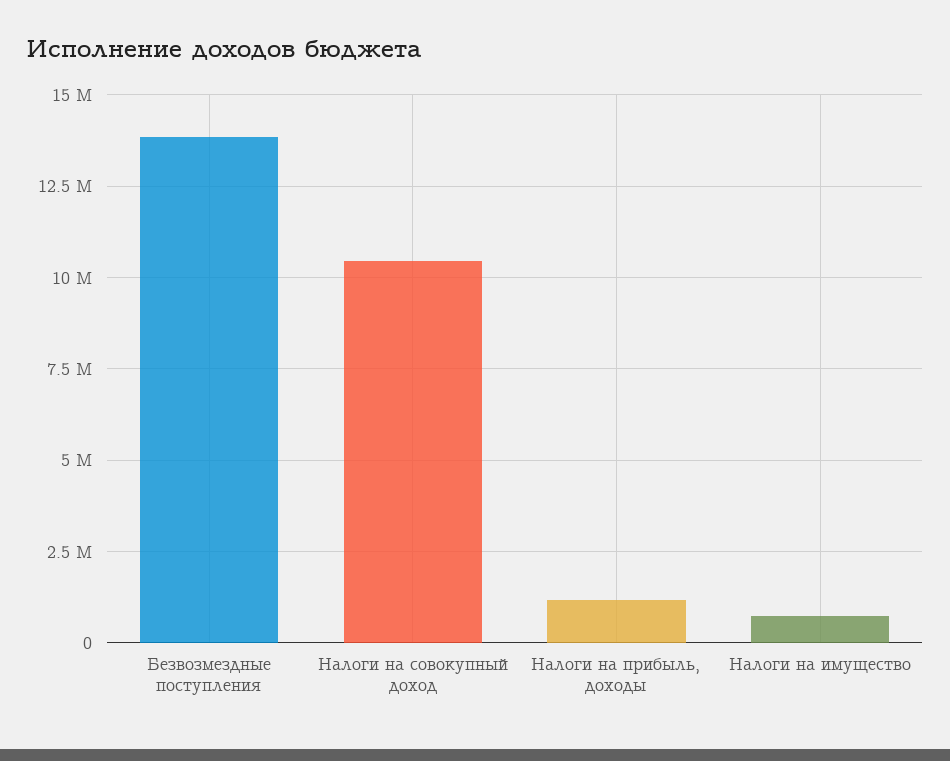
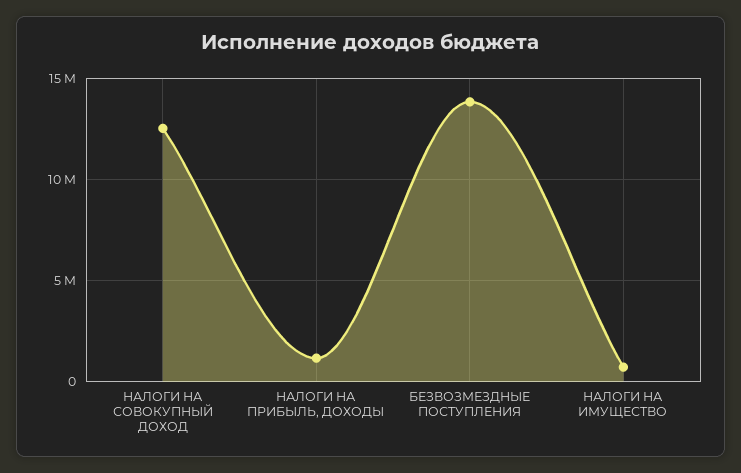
  {
    "Безвозмездные поступления": 13750000,
-   "Налоги на совокупный доход": 10500000,
+   "Налоги на совокупный доход": 12500000,
    "Налоги на прибыль, доходы": 1250000,
    "Налоги на имущество": 750000
  }

